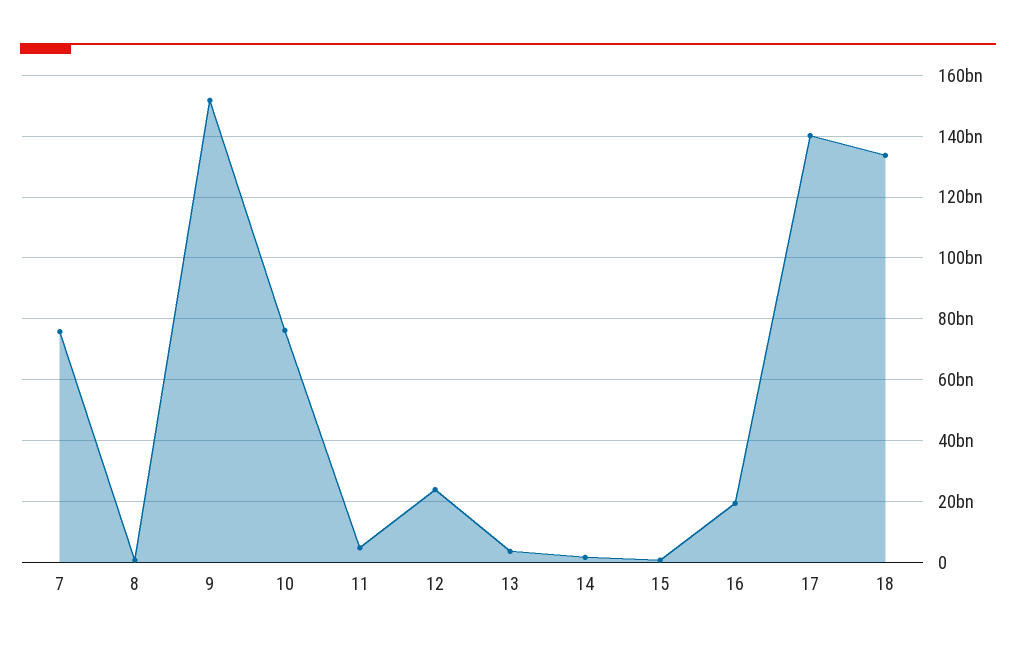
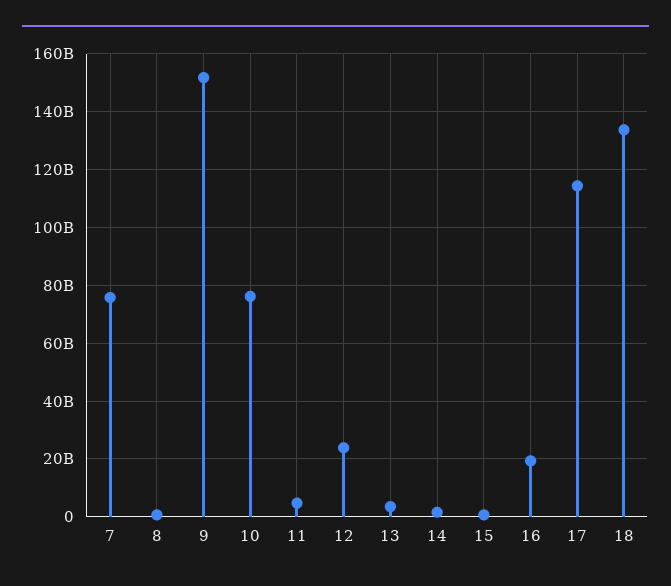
  {
    "7": 76000000000,
    "8": 0,
    "9": 152000000000,
    "10": 76000000000,
    "11": 4000000000,
    "12": 24000000000,
    "13": 4000000000,
    "14": 2000000000,
    "15": 0,
    "16": 20000000000,
-   "17": 140000000000,
+   "17": 115000000000,
    "18": 134000000000
  }

